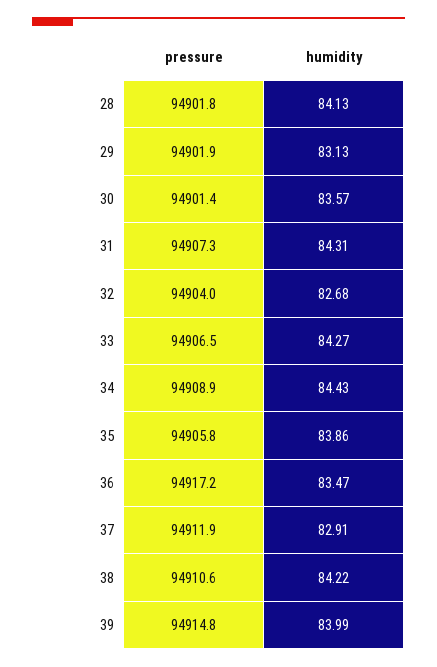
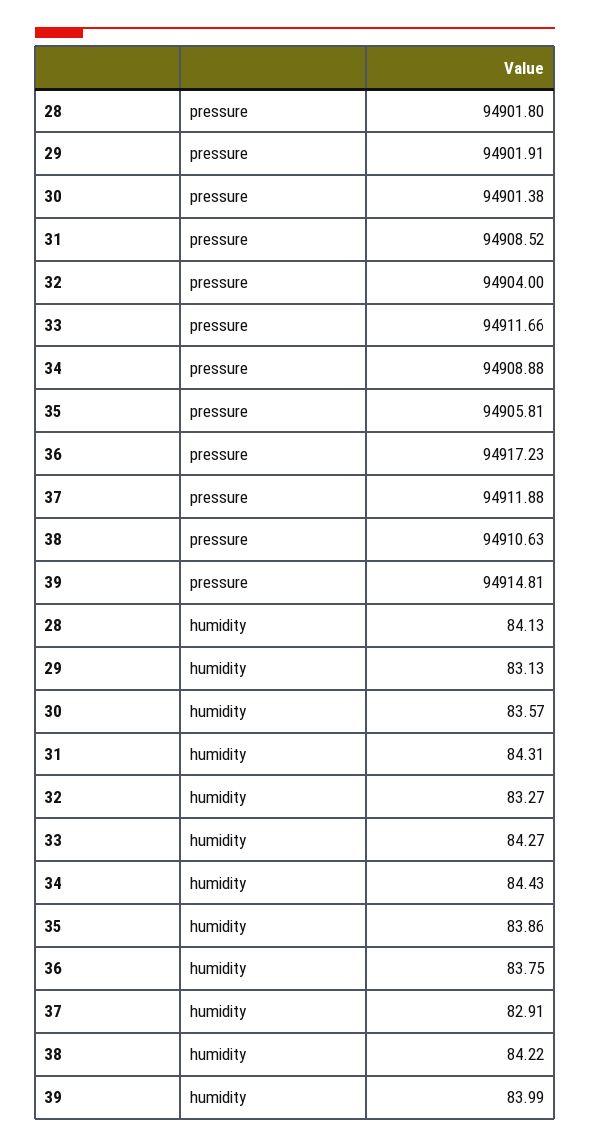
  {
    "pressure": {
      "28": 94901.8,
      "29": 94901.91,
      "30": 94901.38,
-     "31": 94907.3,
+     "31": 94908.52,
      "32": 94904,
-     "33": 94906.5,
+     "33": 94911.66,
      "34": 94908.88,
      "35": 94905.81,
      "36": 94917.23,
      "37": 94911.88,
      "38": 94910.63,
      "39": 94914.81
    },
    "humidity": {
      "28": 84.13,
      "29": 83.13,
      "30": 83.57,
      "31": 84.31,
-     "32": 82.68,
+     "32": 83.27,
      "33": 84.27,
      "34": 84.43,
      "35": 83.86,
-     "36": 83.47,
+     "36": 83.75,
      "37": 82.91,
      "38": 84.22,
      "39": 83.99
    }
  }

